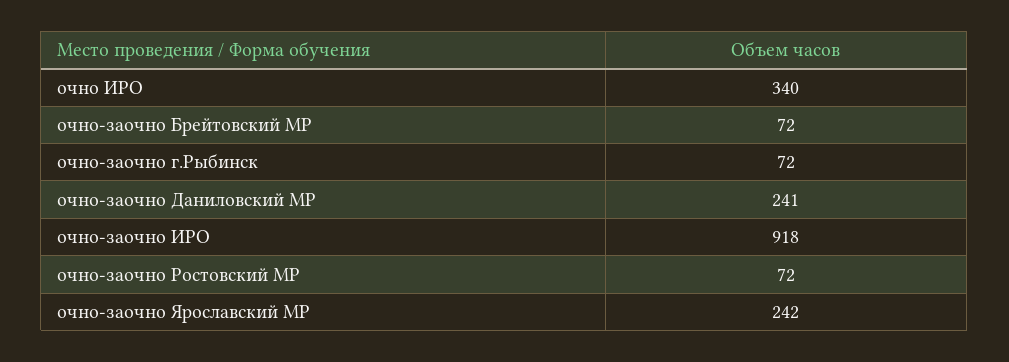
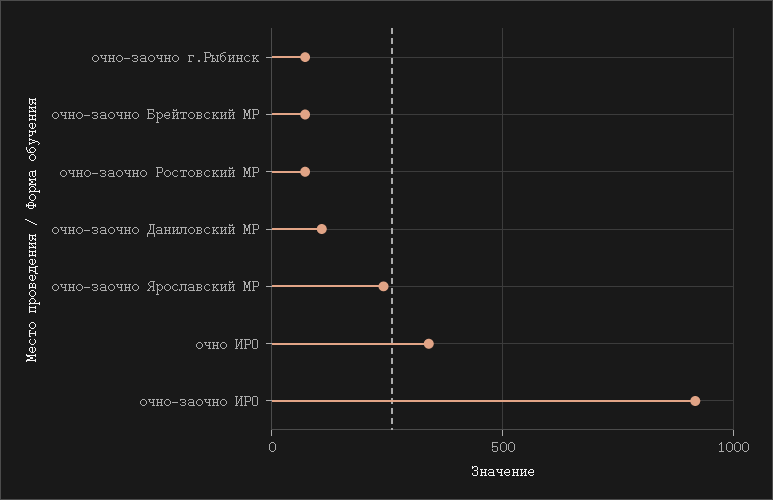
  {
    "очно ИРО": 340,
    "очно-заочно Брейтовский МР": 72,
    "очно-заочно г.Рыбинск": 72,
-   "очно-заочно Даниловский МР": 241,
+   "очно-заочно Даниловский МР": 100,
    "очно-заочно ИРО": 918,
    "очно-заочно Ростовский МР": 72,
    "очно-заочно Ярославский МР": 242
  }

